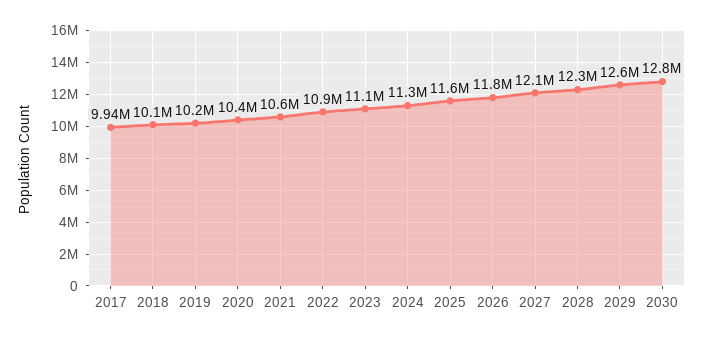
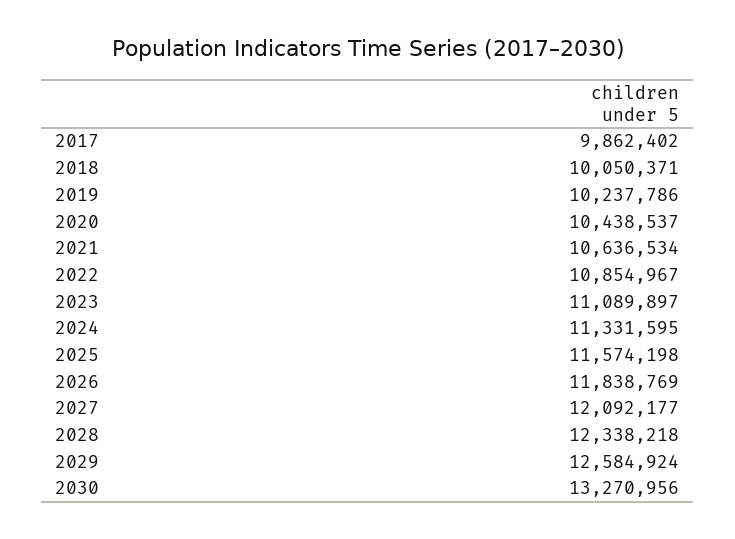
  {
-   "2017": 9940000,
+   "2017": 9862402,
    "2018": 10050371,
    "2019": 10237786,
    "2020": 10438537,
    "2021": 10636534,
    "2022": 10854967,
    "2023": 11089897,
    "2024": 11331595,
    "2025": 11574198,
    "2026": 11838769,
    "2027": 12092177,
    "2028": 12338218,
    "2029": 12584924,
-   "2030": 12800000
+   "2030": 13270956
  }

